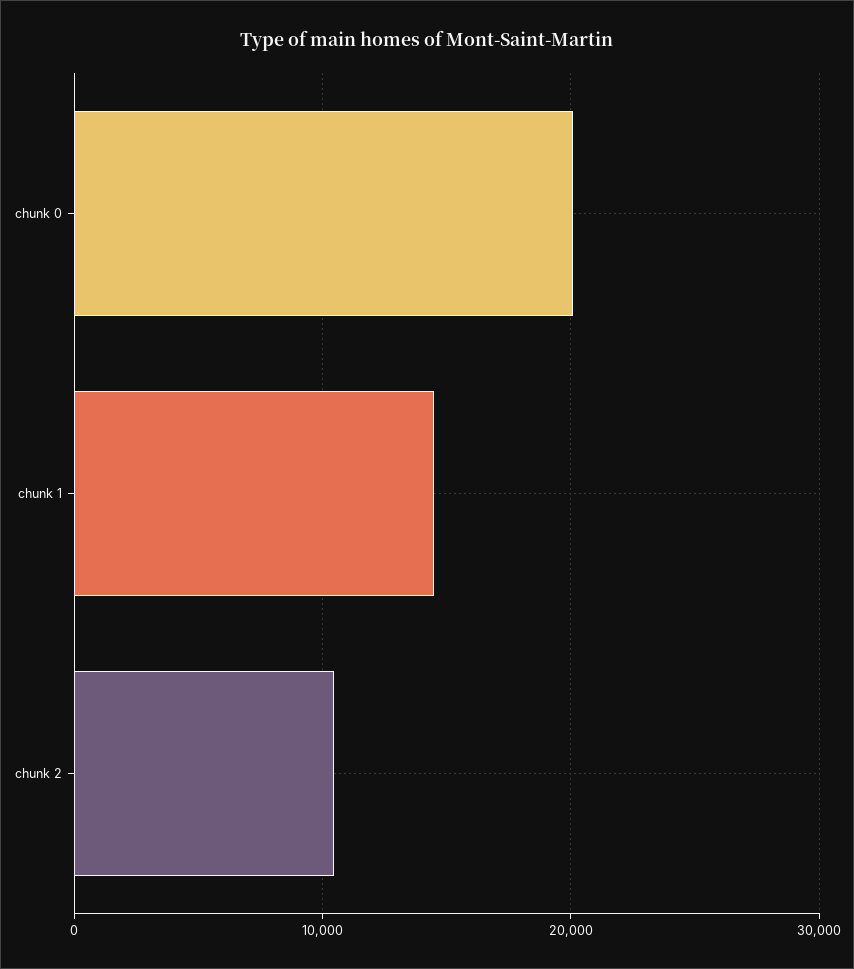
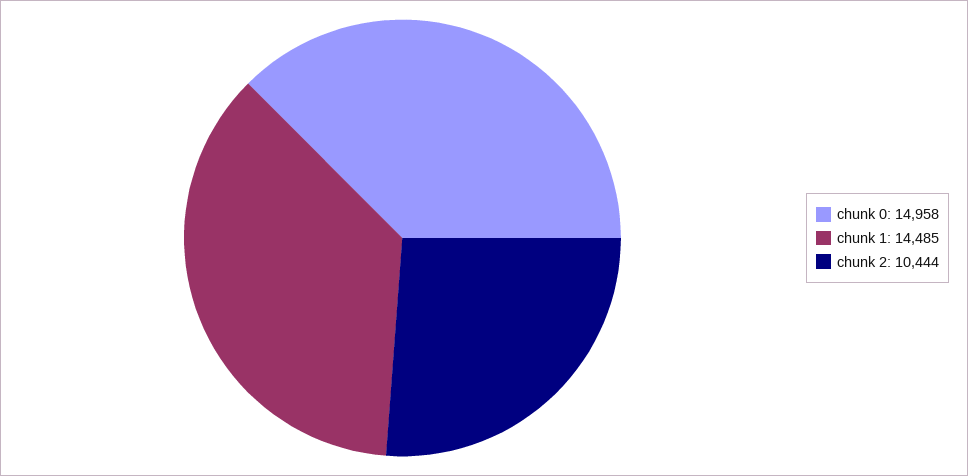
  {
-   "chunk 0": 20000,
+   "chunk 0": 14958,
    "chunk 1": 14485,
    "chunk 2": 10444
  }

